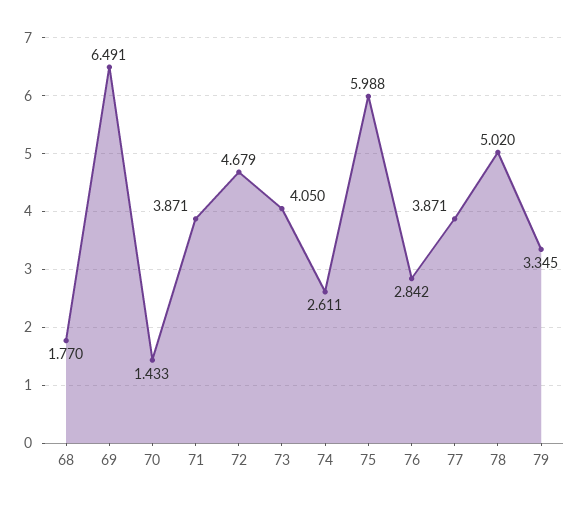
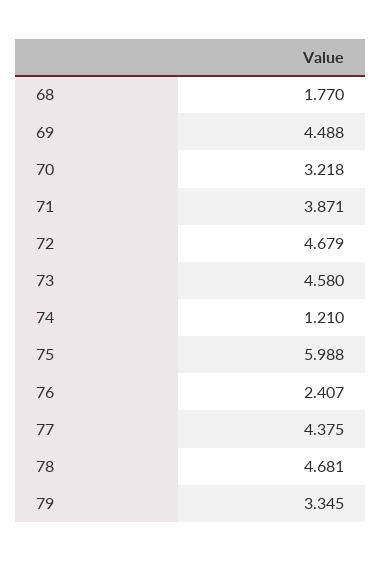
  {
    "68": 1.77,
-   "69": 6.491,
+   "69": 4.488,
-   "70": 1.433,
+   "70": 3.218,
    "71": 3.871,
    "72": 4.679,
-   "73": 4.05,
+   "73": 4.58,
-   "74": 2.611,
+   "74": 1.21,
    "75": 5.988,
-   "76": 2.842,
+   "76": 2.407,
-   "77": 3.871,
+   "77": 4.375,
-   "78": 5.02,
+   "78": 4.681,
    "79": 3.345
  }

